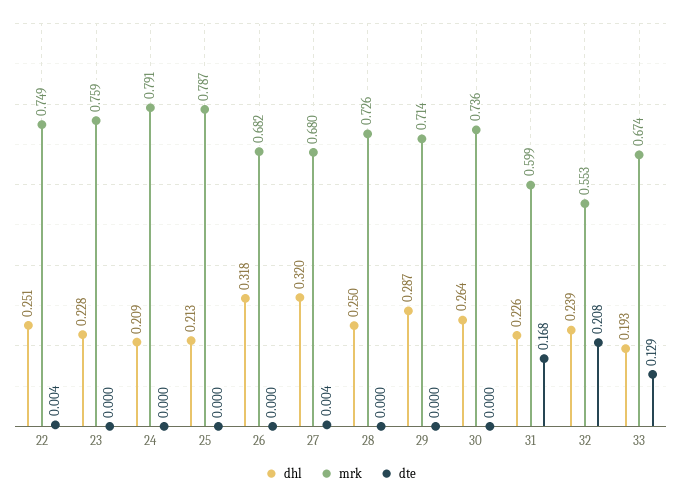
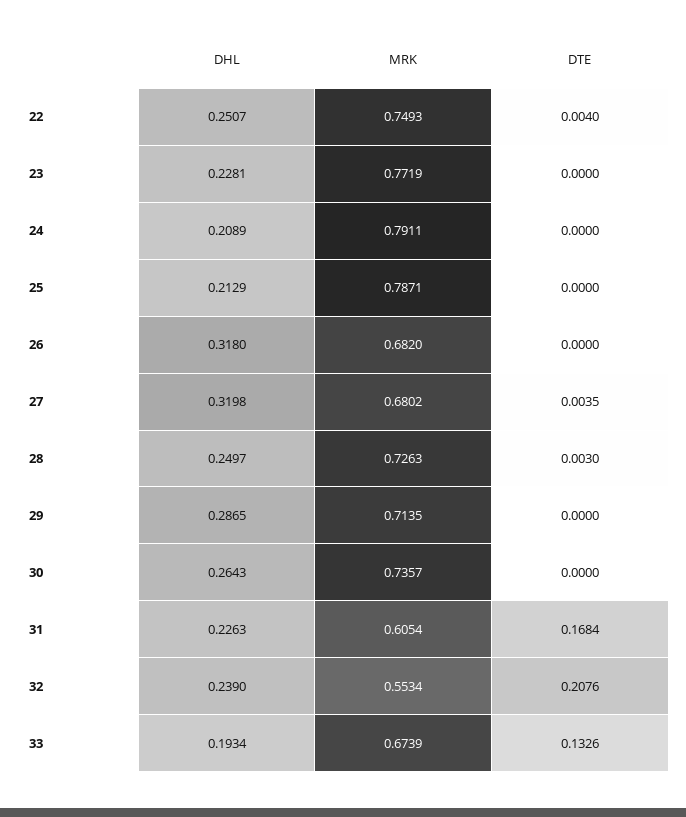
  {
    "dhl": {
      "22": 0.2507,
      "23": 0.2281,
      "24": 0.2089,
      "25": 0.2129,
      "26": 0.318,
      "27": 0.3198,
      "28": 0.2497,
      "29": 0.2865,
      "30": 0.2643,
      "31": 0.2263,
      "32": 0.239,
      "33": 0.1934
    },
    "mrk": {
      "22": 0.7493,
-     "23": 0.759,
+     "23": 0.7719,
      "24": 0.7911,
      "25": 0.7871,
      "26": 0.682,
      "27": 0.6802,
      "28": 0.7263,
      "29": 0.7135,
      "30": 0.7357,
-     "31": 0.599,
+     "31": 0.6054,
      "32": 0.5534,
      "33": 0.6739
    },
    "dte": {
      "22": 0.004,
      "23": 0,
      "24": 0,
      "25": 0,
      "26": 0,
      "27": 0.0035,
-     "28": 0,
+     "28": 0.003,
      "29": 0,
      "30": 0,
      "31": 0.1684,
      "32": 0.2076,
-     "33": 0.129
+     "33": 0.1326
    }
  }

